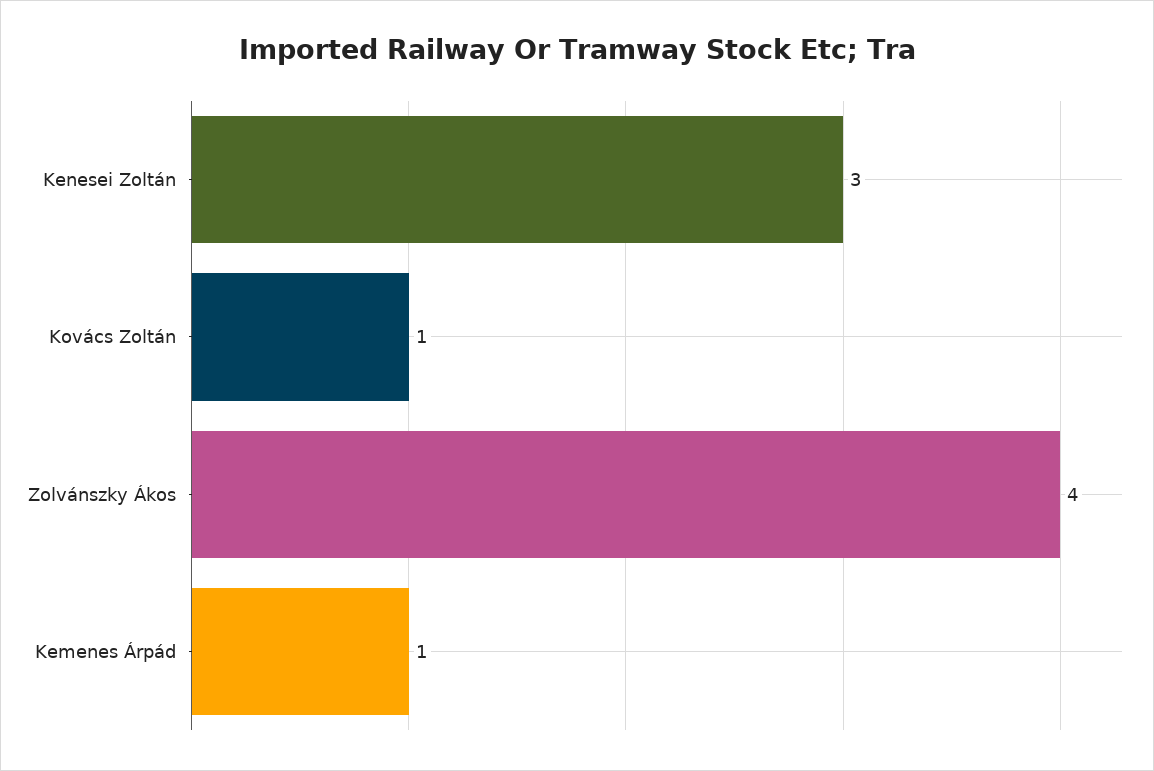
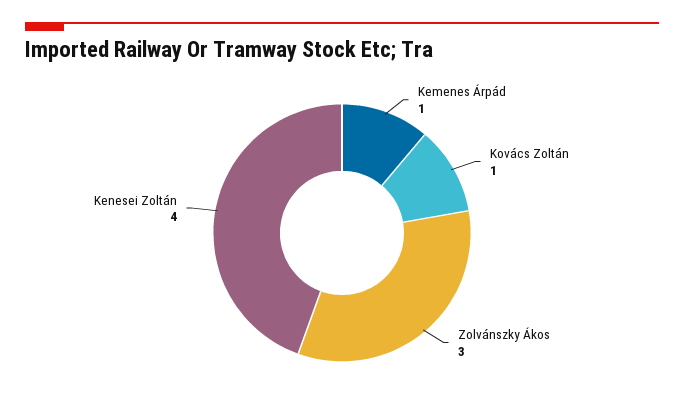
  {
-   "Kenesei Zoltán": 3,
+   "Kenesei Zoltán": 4,
    "Kovács Zoltán": 1,
-   "Zolvánszky Ákos": 4,
+   "Zolvánszky Ákos": 3,
    "Kemenes Árpád": 1
  }

